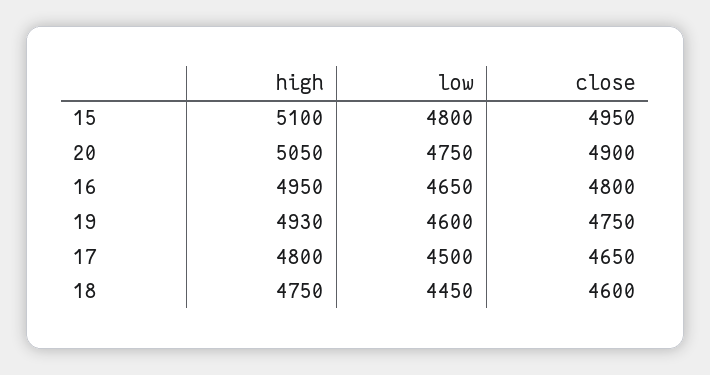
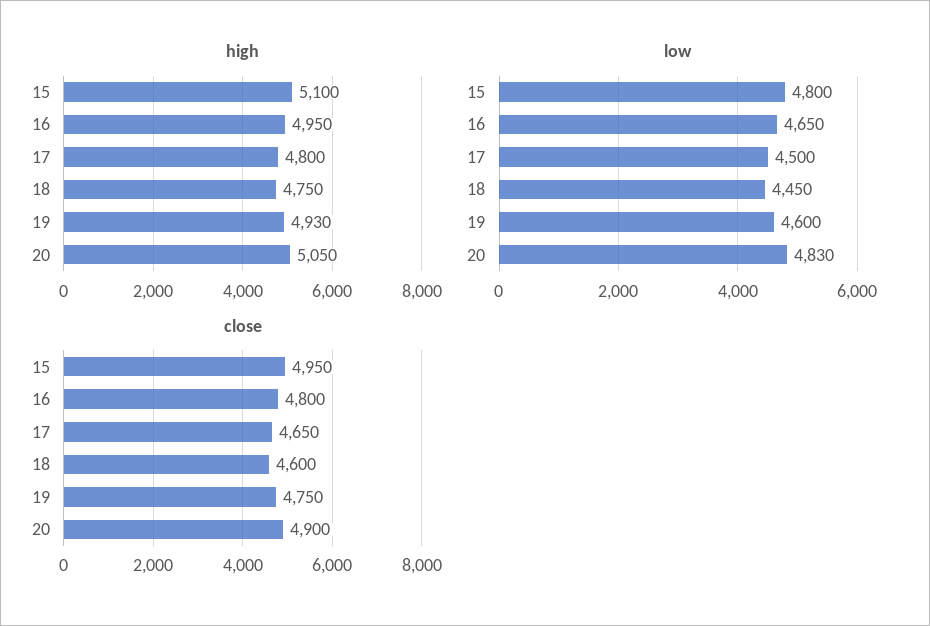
  {
    "high": {
      "15": 5100,
      "20": 5050,
      "16": 4950,
      "19": 4930,
      "17": 4800,
      "18": 4750
    },
    "low": {
      "15": 4800,
-     "20": 4750,
+     "20": 4830,
      "16": 4650,
      "19": 4600,
      "17": 4500,
      "18": 4450
    },
    "close": {
      "15": 4950,
      "20": 4900,
      "16": 4800,
      "19": 4750,
      "17": 4650,
      "18": 4600
    }
  }

